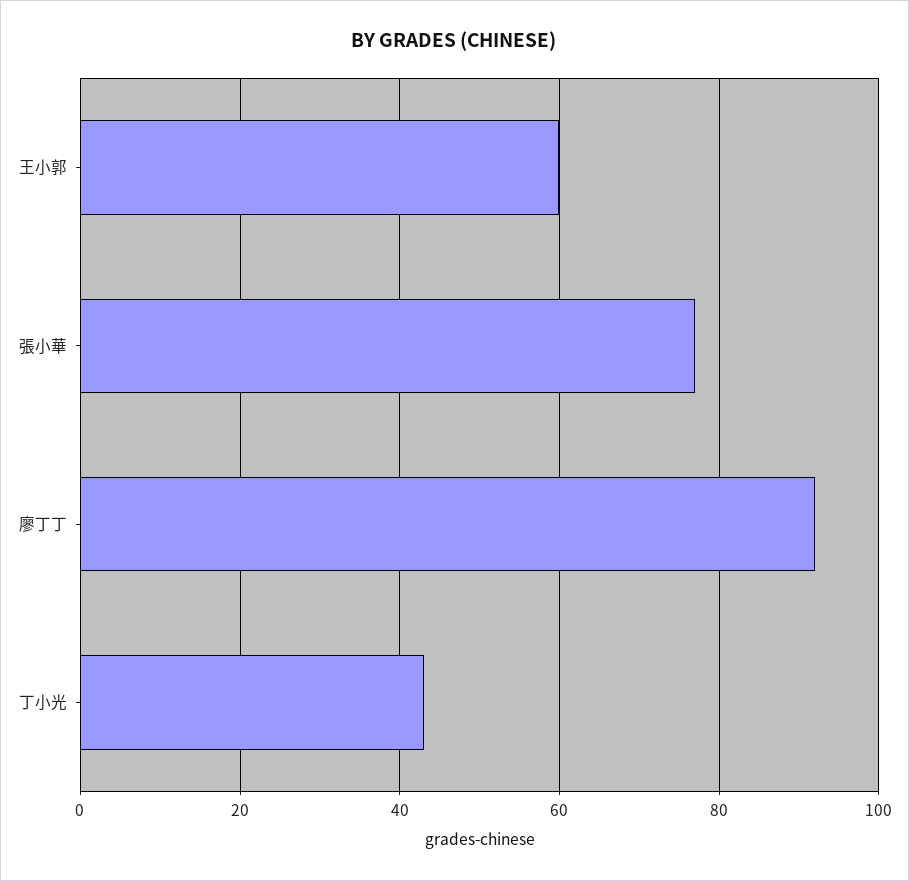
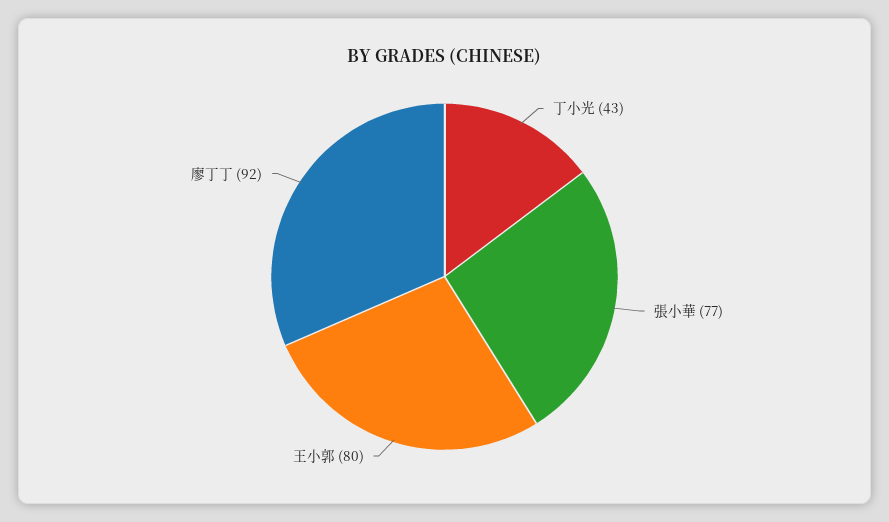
  {
-   "王小郭": 60,
+   "王小郭": 80,
    "張小華": 77,
    "廖丁丁": 92,
    "丁小光": 43
  }

